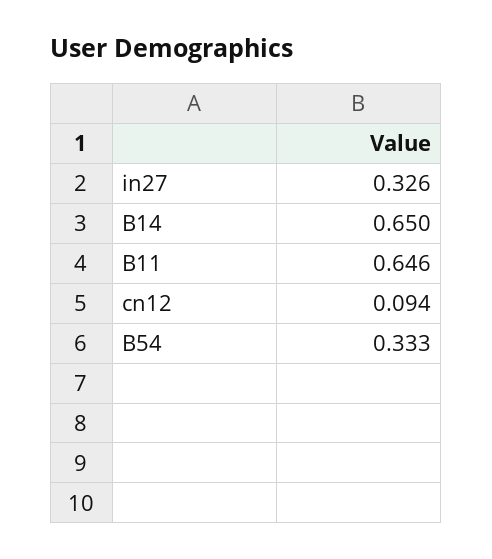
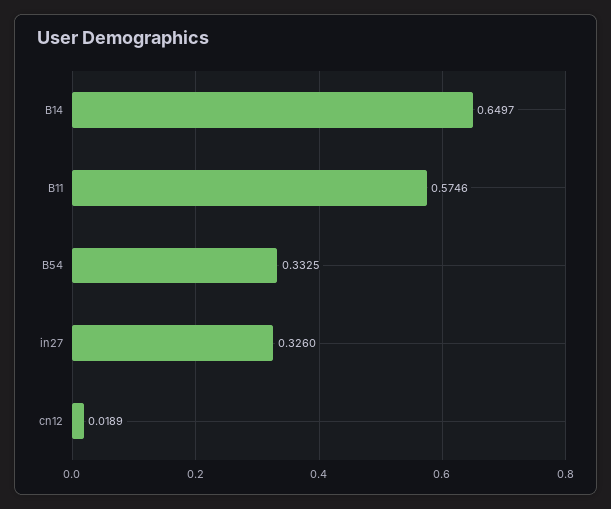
  {
    "in27": 0.326,
    "B14": 0.6497,
-   "B11": 0.646,
+   "B11": 0.5746,
-   "cn12": 0.094,
+   "cn12": 0.0189,
    "B54": 0.3325
  }

